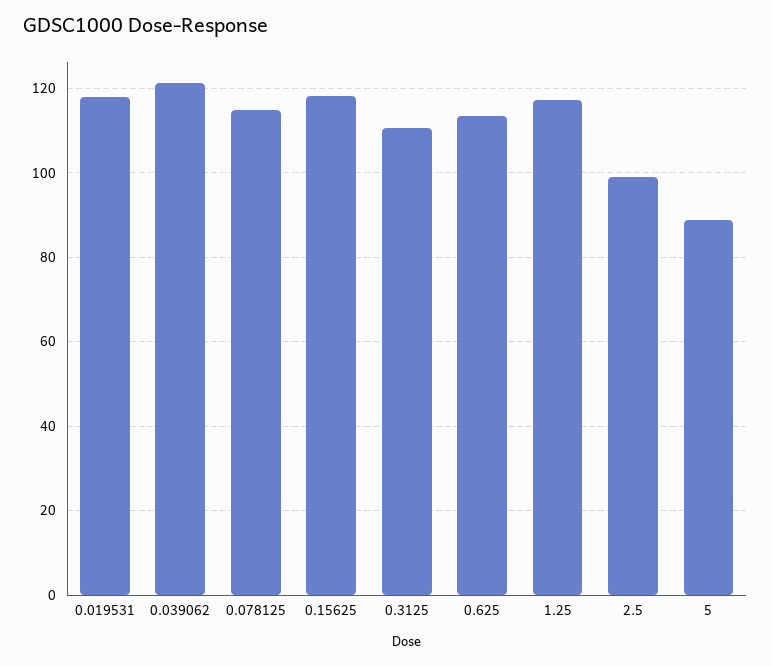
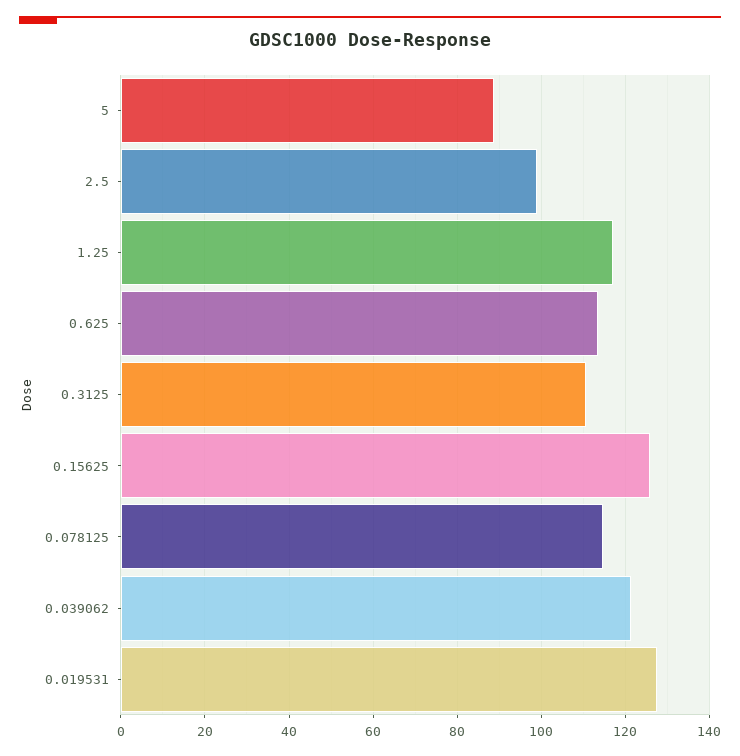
  {
-   "0.019531": 118,
+   "0.019531": 128,
    "0.039062": 122,
    "0.078125": 114,
-   "0.15625": 118,
+   "0.15625": 126,
    "0.3125": 110,
    "0.625": 114,
    "1.25": 118,
    "2.5": 100,
    "5": 88
  }

